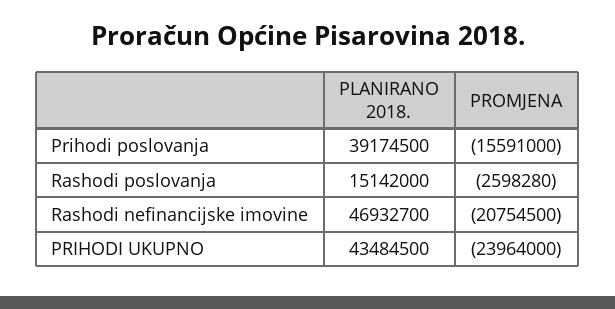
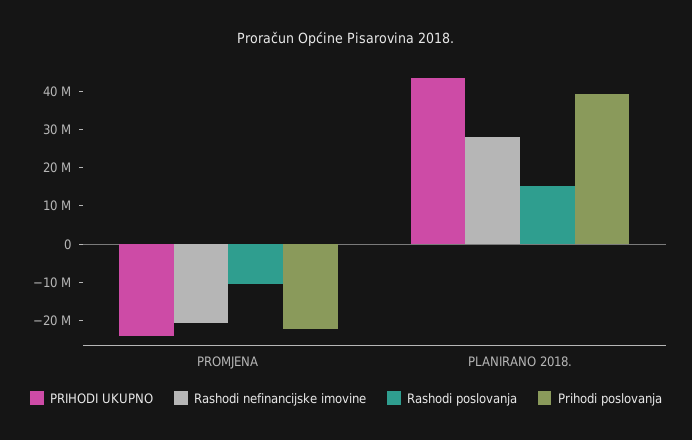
  {
    "Prihodi poslovanja": {
      "PLANIRANO 2018.": 39174500,
-     "PROMJENA": -15591000
+     "PROMJENA": -22500000
    },
    "Rashodi poslovanja": {
      "PLANIRANO 2018.": 15142000,
-     "PROMJENA": -2598280
+     "PROMJENA": -10000000
    },
    "Rashodi nefinancijske imovine": {
-     "PLANIRANO 2018.": 46932700,
+     "PLANIRANO 2018.": 27500000,
      "PROMJENA": -20754500
    },
    "PRIHODI UKUPNO": {
      "PLANIRANO 2018.": 43484500,
      "PROMJENA": -23964000
    }
  }

